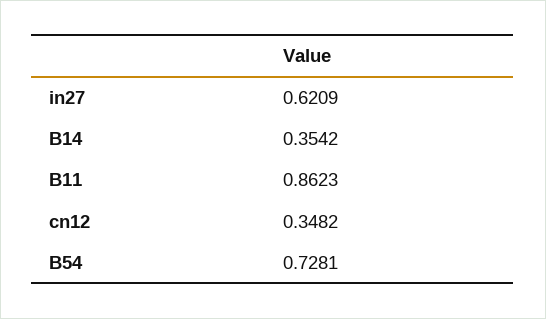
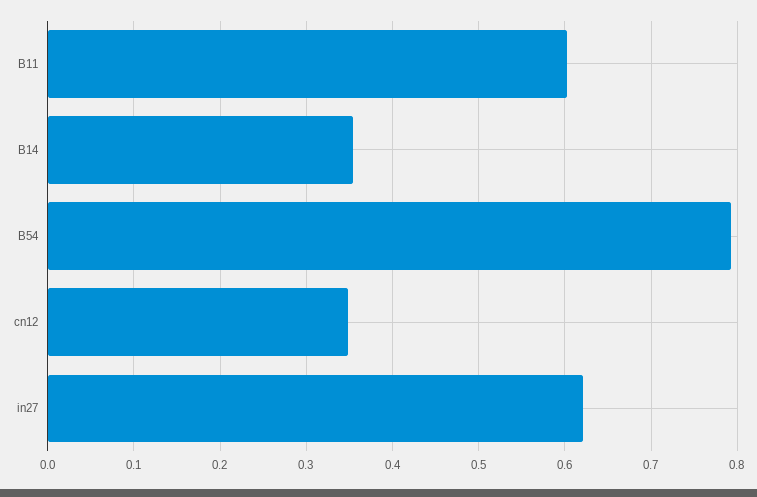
  {
    "in27": 0.6209,
    "B14": 0.3542,
-   "B11": 0.8623,
+   "B11": 0.6,
    "cn12": 0.3482,
-   "B54": 0.7281
+   "B54": 0.79
  }

